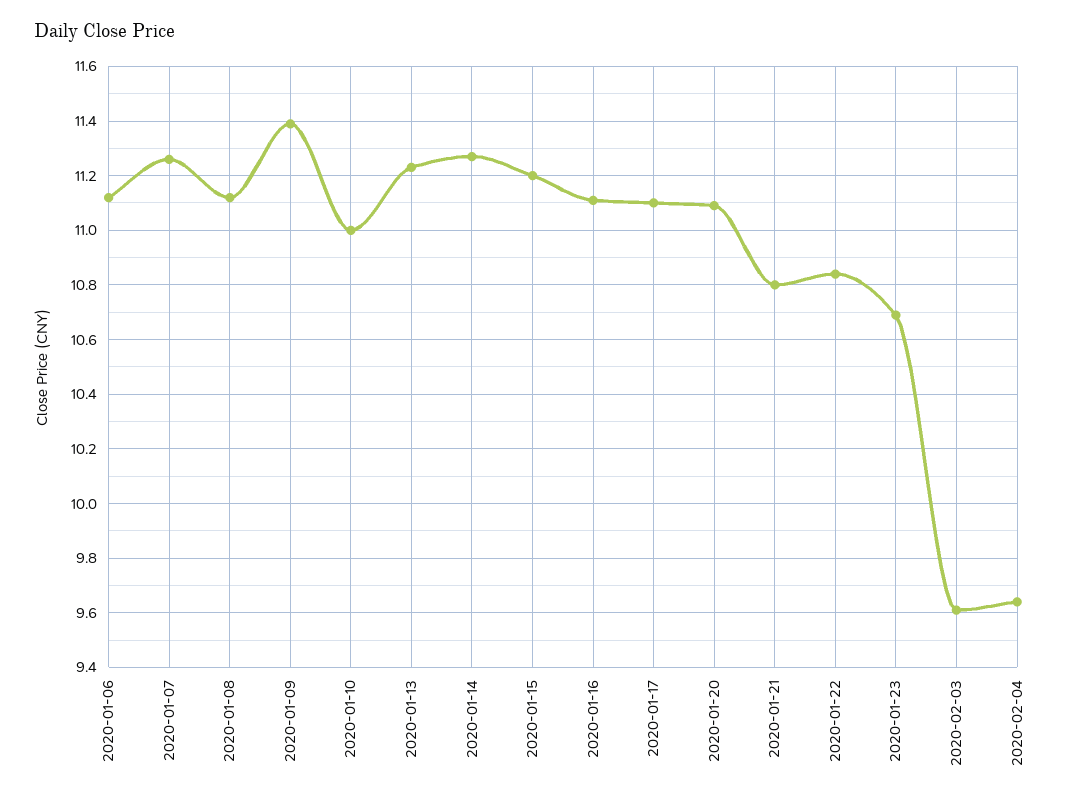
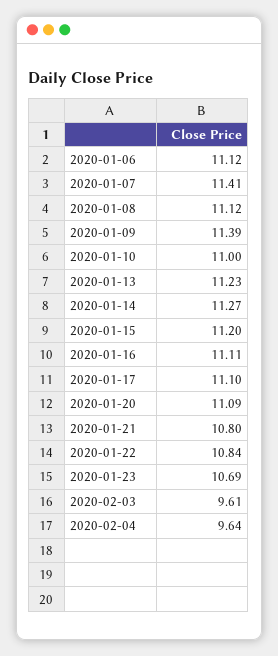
  {
    "2020-01-06": 11.12,
-   "2020-01-07": 11.25,
+   "2020-01-07": 11.41,
    "2020-01-08": 11.12,
    "2020-01-09": 11.39,
    "2020-01-10": 11,
    "2020-01-13": 11.23,
    "2020-01-14": 11.27,
    "2020-01-15": 11.2,
    "2020-01-16": 11.11,
    "2020-01-17": 11.1,
    "2020-01-20": 11.09,
    "2020-01-21": 10.8,
    "2020-01-22": 10.84,
    "2020-01-23": 10.69,
    "2020-02-03": 9.61,
    "2020-02-04": 9.64
  }

